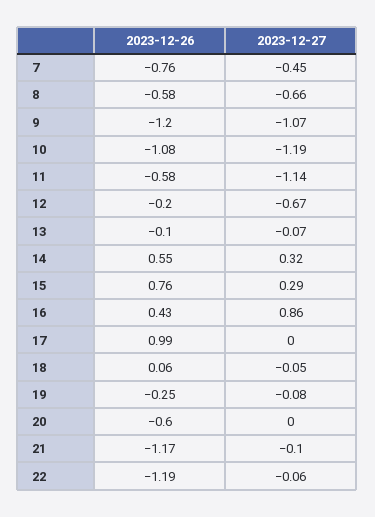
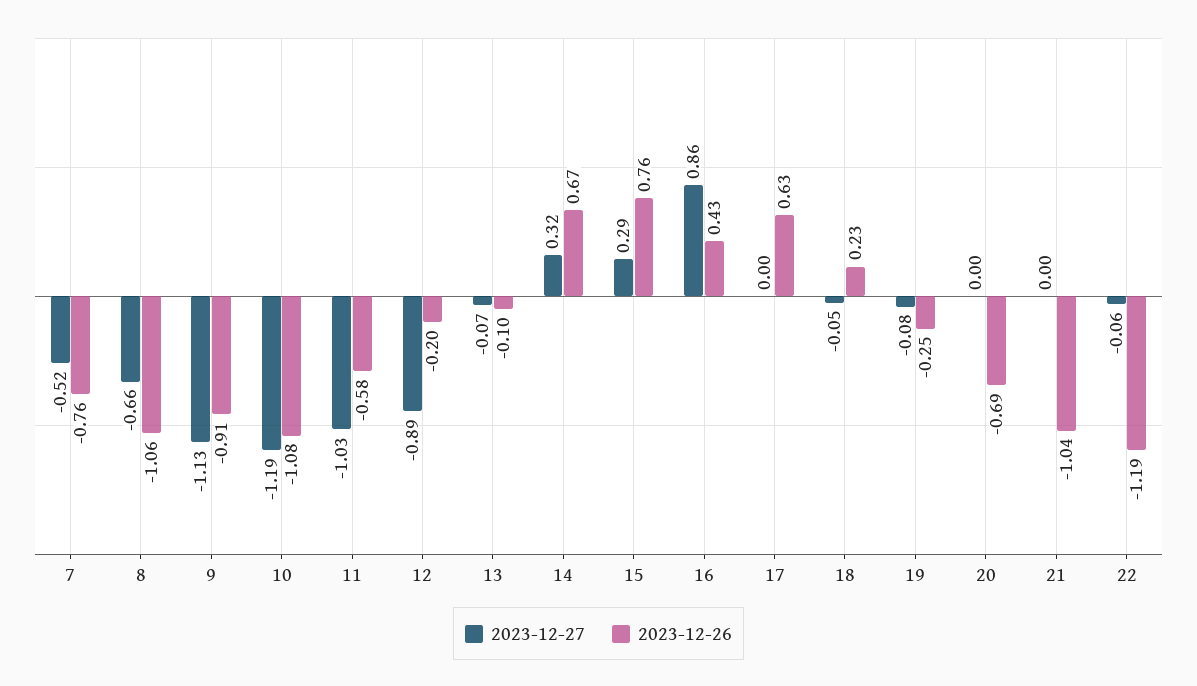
  {
    "2023-12-26": {
      "7": -0.76,
-     "8": -0.58,
+     "8": -1.06,
-     "9": -1.2,
+     "9": -0.91,
      "10": -1.08,
      "11": -0.58,
      "12": -0.2,
      "13": -0.1,
-     "14": 0.55,
+     "14": 0.67,
      "15": 0.76,
      "16": 0.43,
-     "17": 0.99,
+     "17": 0.63,
-     "18": 0.06,
+     "18": 0.23,
      "19": -0.25,
-     "20": -0.6,
+     "20": -0.69,
-     "21": -1.17,
+     "21": -1.04,
      "22": -1.19
    },
    "2023-12-27": {
-     "7": -0.45,
+     "7": -0.52,
      "8": -0.66,
-     "9": -1.07,
+     "9": -1.13,
      "10": -1.19,
-     "11": -1.14,
+     "11": -1.03,
-     "12": -0.67,
+     "12": -0.89,
      "13": -0.07,
      "14": 0.32,
      "15": 0.29,
      "16": 0.86,
      "17": 0,
      "18": -0.05,
      "19": -0.08,
      "20": 0,
-     "21": -0.1,
+     "21": 0,
      "22": -0.06
    }
  }

